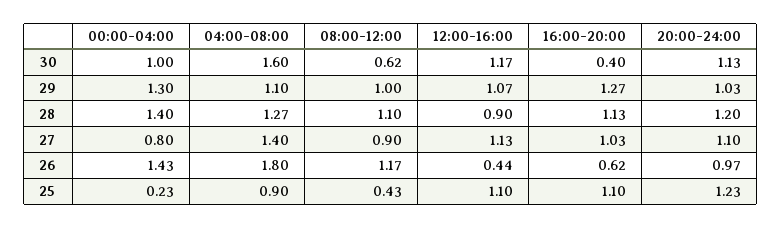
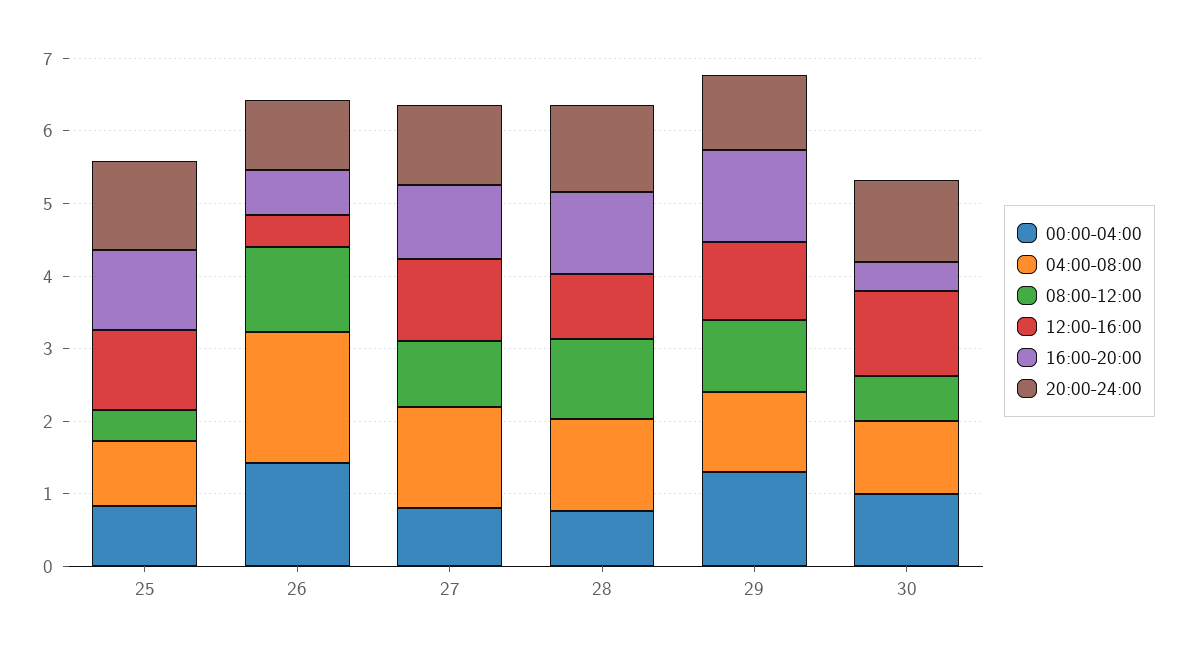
  {
    "00:00-04:00": {
      "30": 1,
      "29": 1.3,
-     "28": 1.4,
+     "28": 0.8,
      "27": 0.8,
      "26": 1.43,
-     "25": 0.23
+     "25": 0.8
    },
    "04:00-08:00": {
-     "30": 1.6,
+     "30": 1,
      "29": 1.1,
      "28": 1.27,
      "27": 1.4,
      "26": 1.8,
      "25": 0.9
    },
    "08:00-12:00": {
      "30": 0.62,
      "29": 1,
      "28": 1.1,
      "27": 0.9,
      "26": 1.17,
      "25": 0.43
    },
    "12:00-16:00": {
      "30": 1.17,
      "29": 1.07,
      "28": 0.9,
      "27": 1.13,
      "26": 0.44,
      "25": 1.1
    },
    "16:00-20:00": {
      "30": 0.4,
      "29": 1.27,
      "28": 1.13,
      "27": 1.03,
      "26": 0.62,
      "25": 1.1
    },
    "20:00-24:00": {
      "30": 1.13,
      "29": 1.03,
      "28": 1.2,
      "27": 1.1,
      "26": 0.97,
      "25": 1.23
    }
  }

